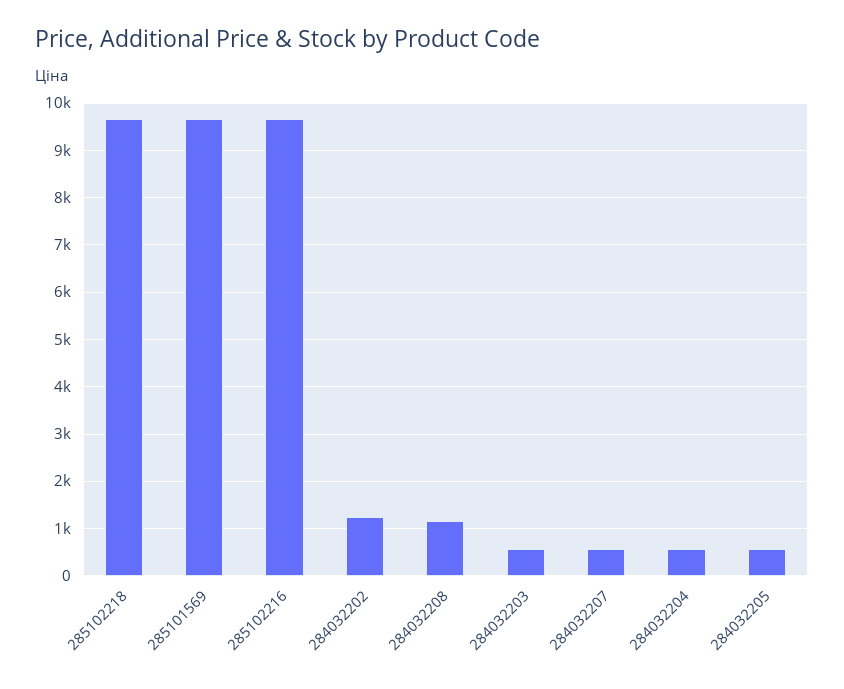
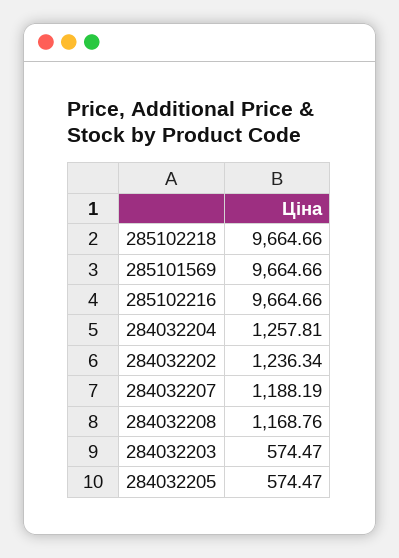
  {
    "285102218": 9664.66,
    "285101569": 9664.66,
    "285102216": 9664.66,
    "284032202": 1236.34,
    "284032208": 1168.76,
    "284032203": 574.47,
-   "284032207": 600,
+   "284032207": 1188.19,
-   "284032204": 600,
+   "284032204": 1257.81,
    "284032205": 574.47
  }

